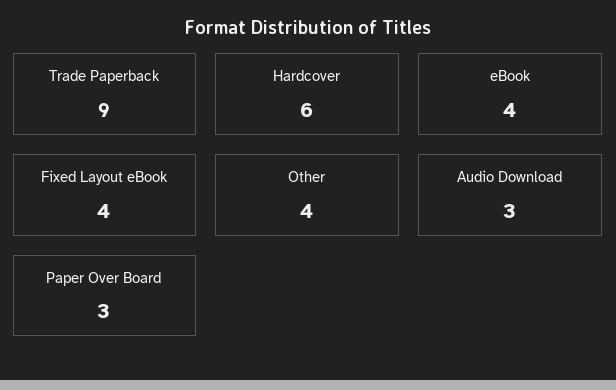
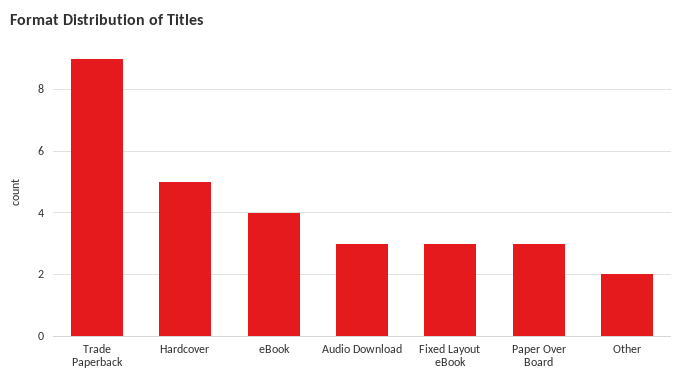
  {
    "Trade Paperback": 9,
-   "Hardcover": 6,
+   "Hardcover": 5,
    "eBook": 4,
-   "Fixed Layout eBook": 4,
+   "Fixed Layout eBook": 3,
-   "Other": 4,
+   "Other": 2,
    "Audio Download": 3,
    "Paper Over Board": 3
  }

